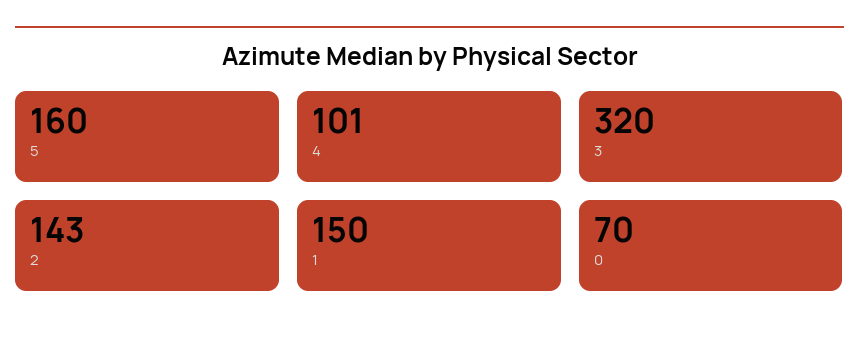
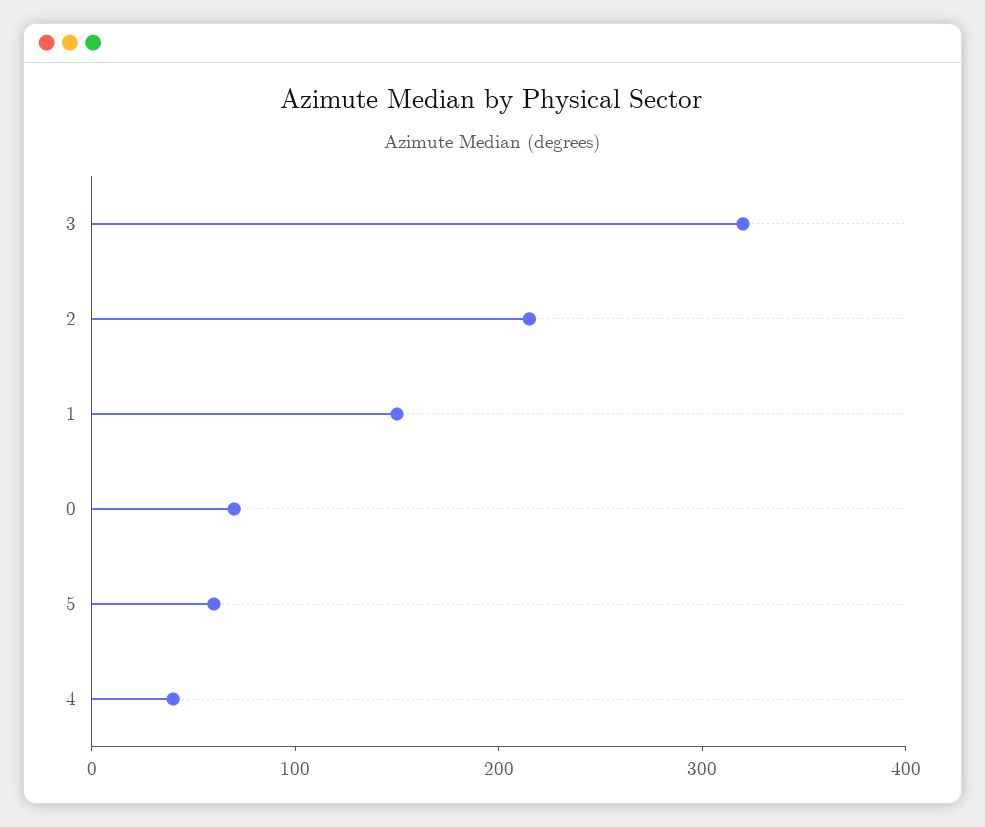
  {
-   "5": 160,
+   "5": 60,
-   "4": 101,
+   "4": 40,
    "3": 320,
-   "2": 143,
+   "2": 220,
    "1": 150,
    "0": 70
  }

